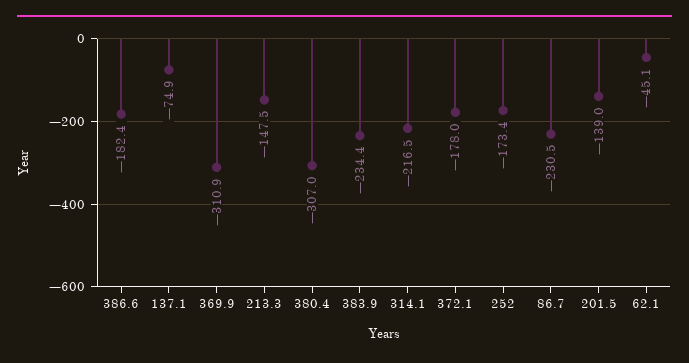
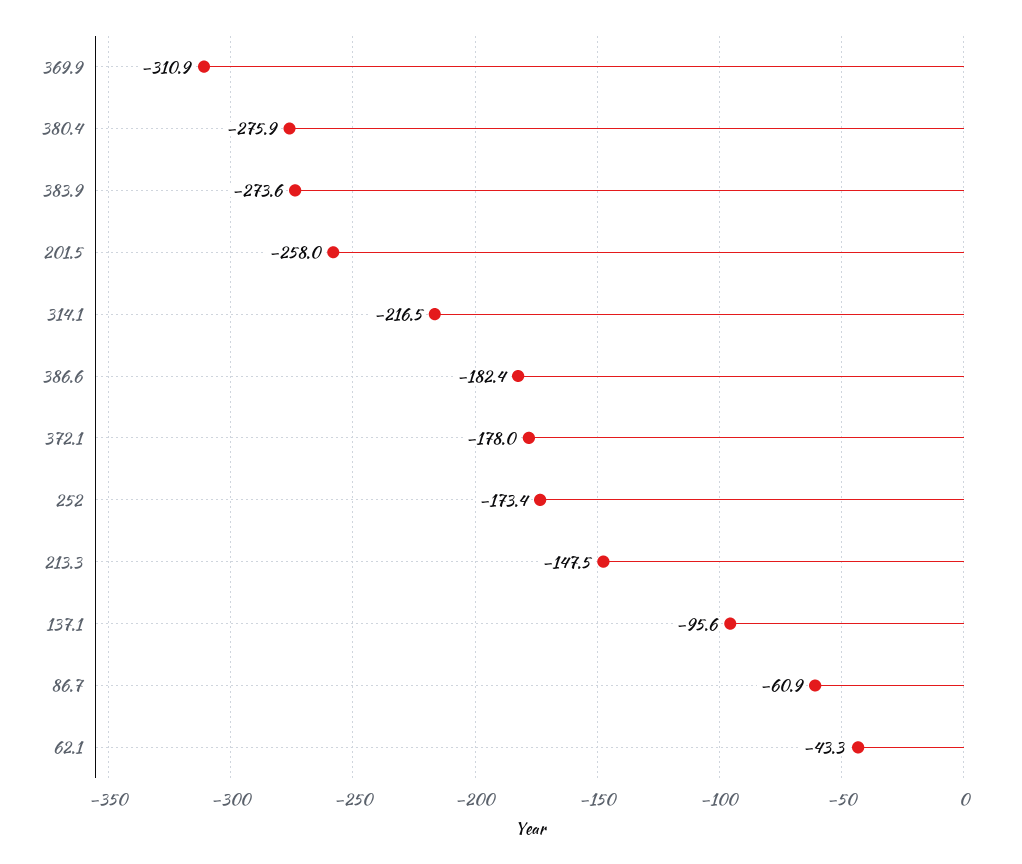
  {
    "386.6": -182.4,
-   "137.1": -74.9,
+   "137.1": -95.6,
    "369.9": -310.9,
    "213.3": -147.5,
-   "380.4": -307,
+   "380.4": -275.9,
-   "383.9": -234.4,
+   "383.9": -273.6,
    "314.1": -216.5,
    "372.1": -178,
    "252": -173.4,
-   "86.7": -230.5,
+   "86.7": -60.9,
-   "201.5": -139,
+   "201.5": -258,
-   "62.1": -45.1
+   "62.1": -43.3
  }

